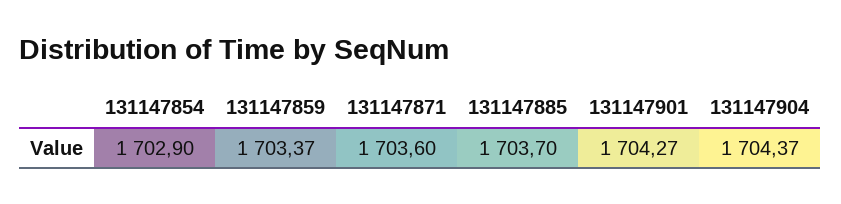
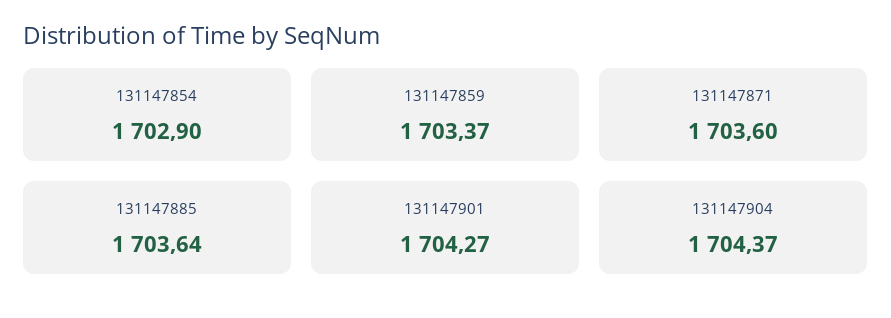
  {
    "131147854": 1702.9,
    "131147859": 1703.37,
    "131147871": 1703.6,
-   "131147885": 1703.7,
+   "131147885": 1703.64,
    "131147901": 1704.27,
    "131147904": 1704.37
  }

